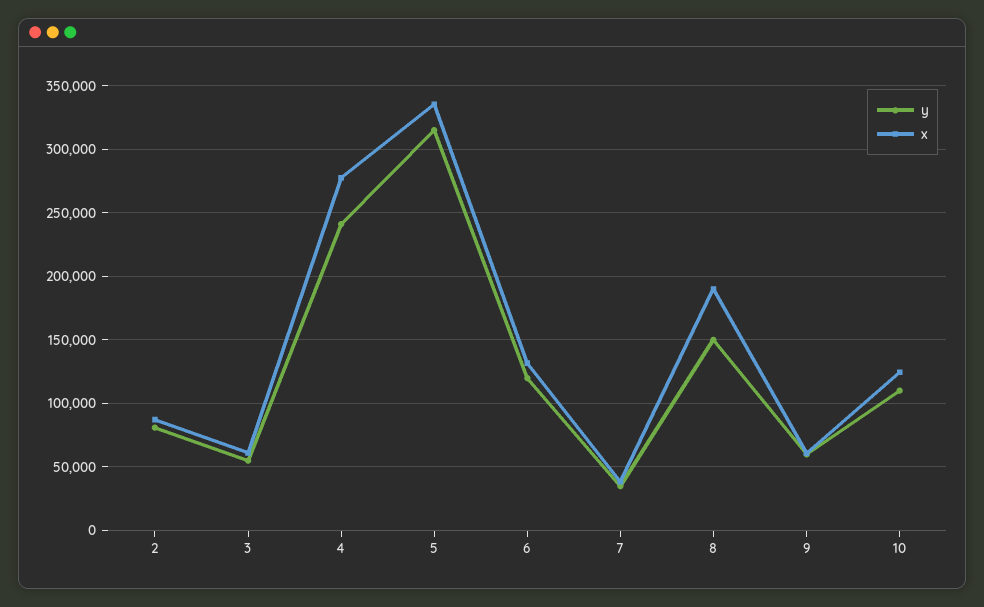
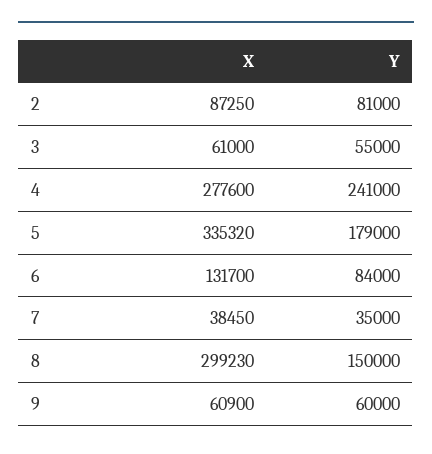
  {
    "y": {
      "2": 81000,
      "3": 55000,
      "4": 241000,
-     "5": 315000,
+     "5": 179000,
-     "6": 120000,
+     "6": 84000,
      "7": 35000,
      "8": 150000,
-     "9": 60000,
+     "9": 60000
-     "10": 110000
    },
    "x": {
      "2": 87250,
      "3": 61000,
      "4": 277600,
      "5": 335320,
      "6": 131700,
      "7": 38450,
-     "8": 190000,
+     "8": 299230,
-     "9": 60900,
+     "9": 60900
-     "10": 125000
    }
  }

